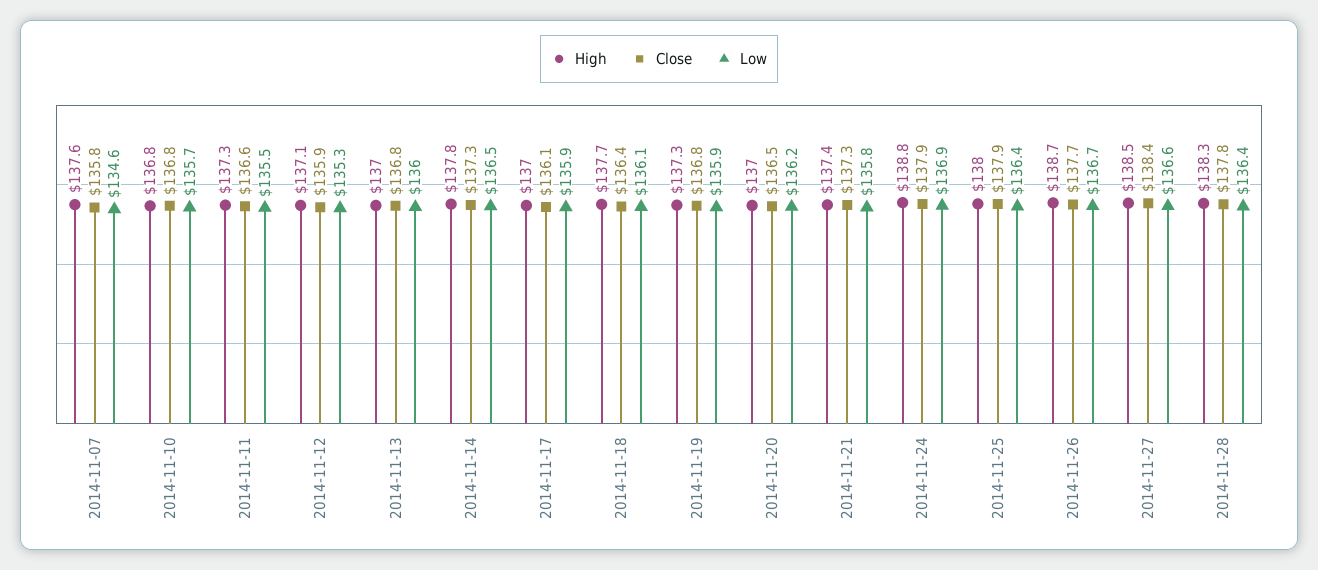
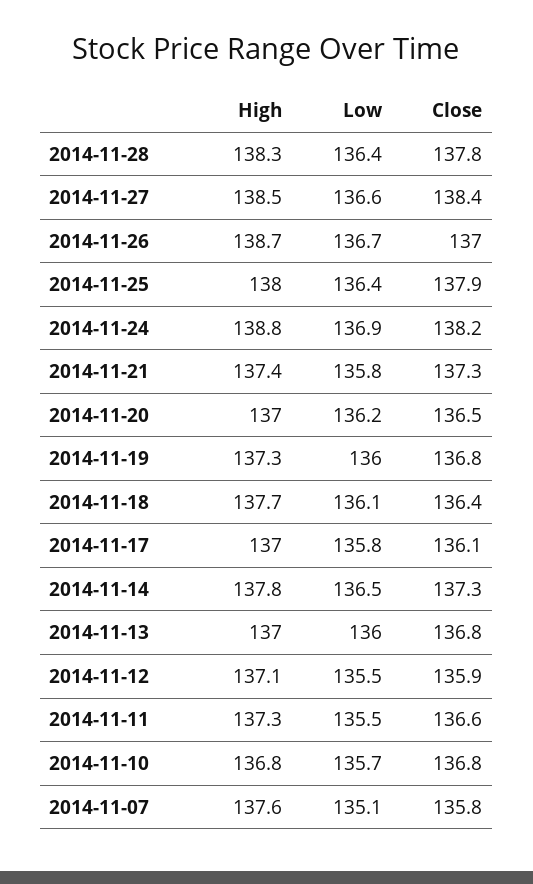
  {
    "High": {
      "2014-11-07": 137.6,
      "2014-11-10": 136.8,
      "2014-11-11": 137.3,
      "2014-11-12": 137.1,
      "2014-11-13": 137,
      "2014-11-14": 137.8,
      "2014-11-17": 137,
      "2014-11-18": 137.7,
      "2014-11-19": 137.3,
      "2014-11-20": 137,
      "2014-11-21": 137.4,
      "2014-11-24": 138.8,
      "2014-11-25": 138,
      "2014-11-26": 138.7,
      "2014-11-27": 138.5,
      "2014-11-28": 138.3
    },
    "Close": {
      "2014-11-07": 135.8,
      "2014-11-10": 136.8,
      "2014-11-11": 136.6,
      "2014-11-12": 135.9,
      "2014-11-13": 136.8,
      "2014-11-14": 137.3,
      "2014-11-17": 136.1,
      "2014-11-18": 136.4,
      "2014-11-19": 136.8,
      "2014-11-20": 136.5,
      "2014-11-21": 137.3,
-     "2014-11-24": 137.9,
+     "2014-11-24": 138.2,
      "2014-11-25": 137.9,
-     "2014-11-26": 137.7,
+     "2014-11-26": 137,
      "2014-11-27": 138.4,
      "2014-11-28": 137.8
    },
    "Low": {
-     "2014-11-07": 134.6,
+     "2014-11-07": 135.1,
      "2014-11-10": 135.7,
      "2014-11-11": 135.5,
-     "2014-11-12": 135.3,
+     "2014-11-12": 135.5,
      "2014-11-13": 136,
      "2014-11-14": 136.5,
-     "2014-11-17": 135.9,
+     "2014-11-17": 135.8,
      "2014-11-18": 136.1,
-     "2014-11-19": 135.9,
+     "2014-11-19": 136,
      "2014-11-20": 136.2,
      "2014-11-21": 135.8,
      "2014-11-24": 136.9,
      "2014-11-25": 136.4,
      "2014-11-26": 136.7,
      "2014-11-27": 136.6,
      "2014-11-28": 136.4
    }
  }

